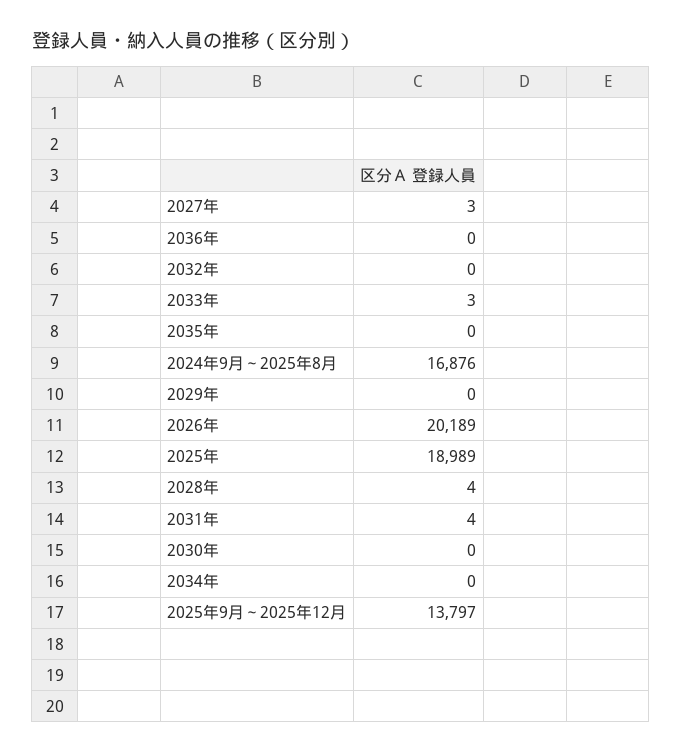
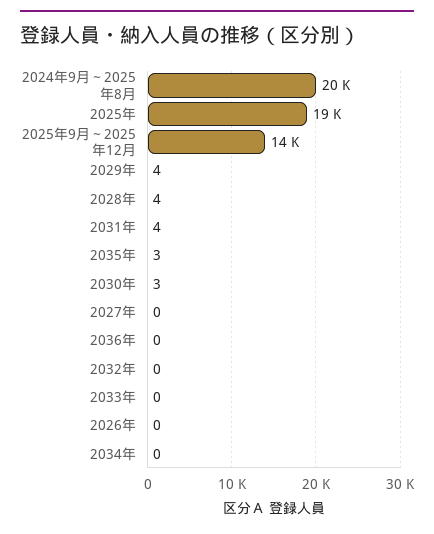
  {
-   "2027年": 3,
+   "2027年": 0,
    "2036年": 0,
    "2032年": 0,
-   "2033年": 3,
+   "2033年": 0,
-   "2035年": 0,
+   "2035年": 3,
-   "2024年9月～2025年8月": 16876,
+   "2024年9月～2025年8月": 20000,
-   "2029年": 0,
+   "2029年": 4,
-   "2026年": 20189,
+   "2026年": 0,
    "2025年": 18989,
    "2028年": 4,
    "2031年": 4,
-   "2030年": 0,
+   "2030年": 3,
    "2034年": 0,
    "2025年9月～2025年12月": 13797
  }

